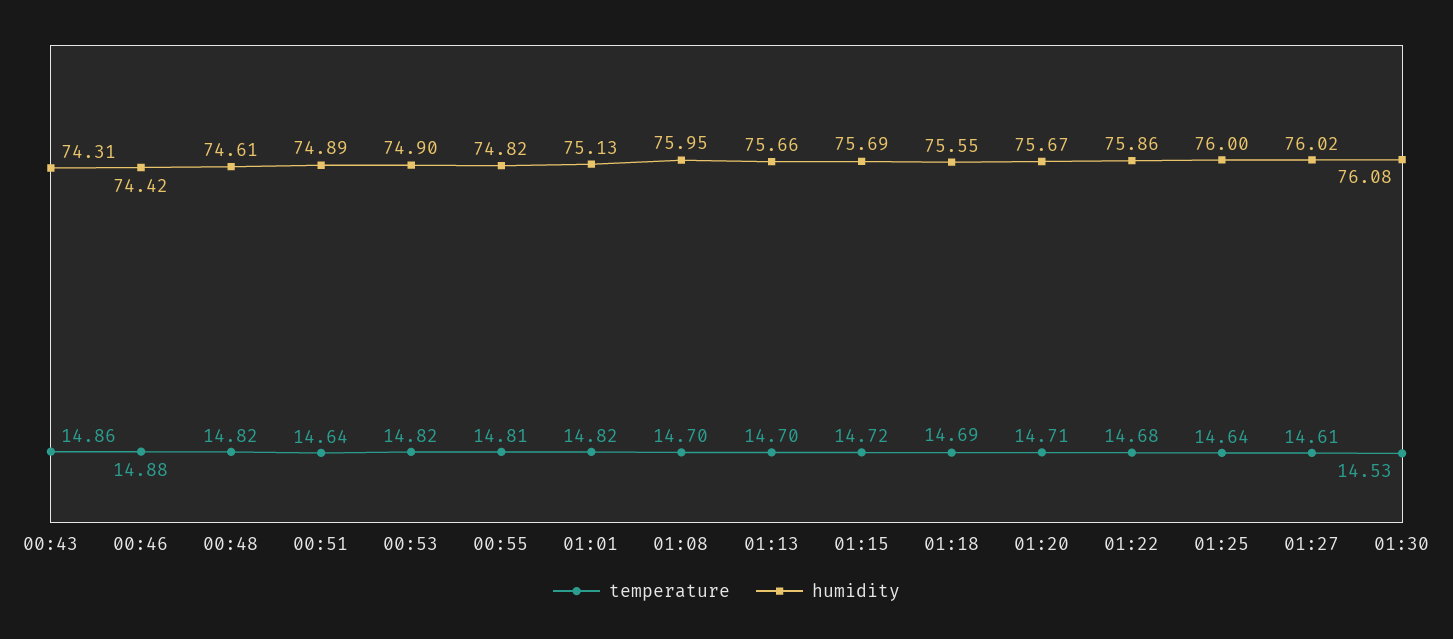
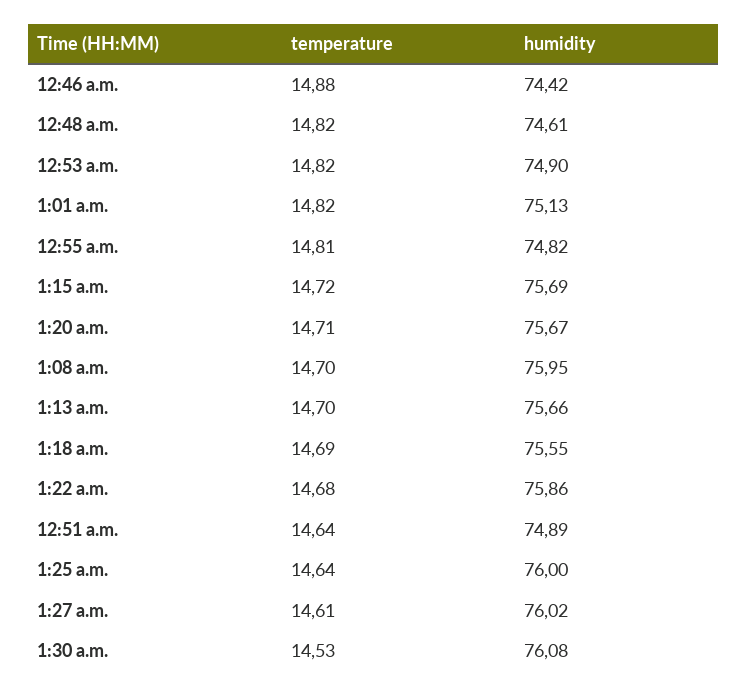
  {
    "temperature": {
-     "00:43": 14.86,
      "00:46": 14.88,
      "00:48": 14.82,
      "00:51": 14.64,
      "00:53": 14.82,
      "00:55": 14.81,
      "01:01": 14.82,
      "01:08": 14.7,
      "01:13": 14.7,
      "01:15": 14.72,
      "01:18": 14.69,
      "01:20": 14.71,
      "01:22": 14.68,
      "01:25": 14.64,
      "01:27": 14.61,
      "01:30": 14.53
    },
    "humidity": {
-     "00:43": 74.31,
      "00:46": 74.42,
      "00:48": 74.61,
      "00:51": 74.89,
      "00:53": 74.9,
      "00:55": 74.82,
      "01:01": 75.13,
      "01:08": 75.95,
      "01:13": 75.66,
      "01:15": 75.69,
      "01:18": 75.55,
      "01:20": 75.67,
      "01:22": 75.86,
      "01:25": 76,
      "01:27": 76.02,
      "01:30": 76.08
    }
  }

